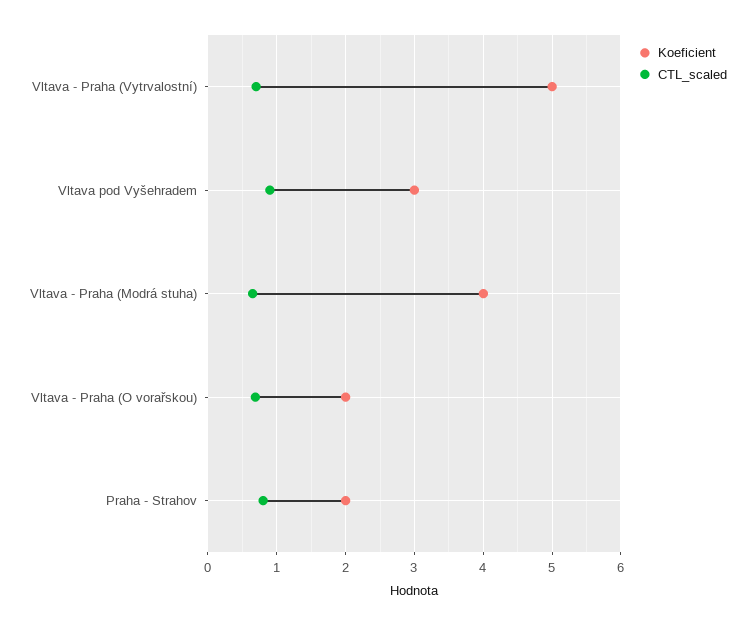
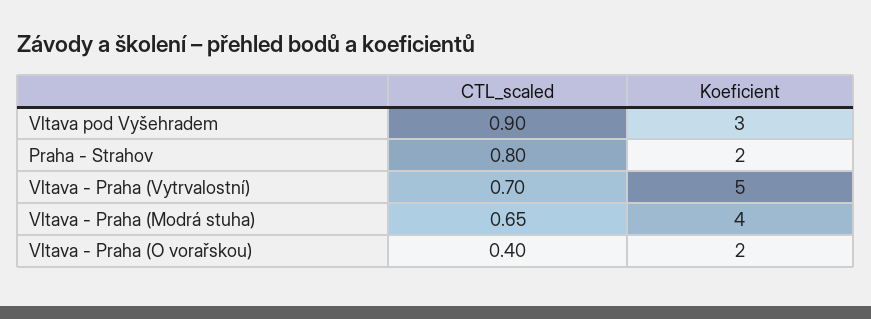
  {
    "Koeficient": {
      "Vltava - Praha (Vytrvalostní)": 5,
      "Vltava pod Vyšehradem": 3,
      "Vltava - Praha (Modrá stuha)": 4,
      "Vltava - Praha (O vorařskou)": 2,
      "Praha - Strahov": 2
    },
    "CTL_scaled": {
      "Vltava - Praha (Vytrvalostní)": 0.7,
      "Vltava pod Vyšehradem": 0.9,
      "Vltava - Praha (Modrá stuha)": 0.65,
-     "Vltava - Praha (O vorařskou)": 0.7,
+     "Vltava - Praha (O vorařskou)": 0.4,
      "Praha - Strahov": 0.8
    }
  }

